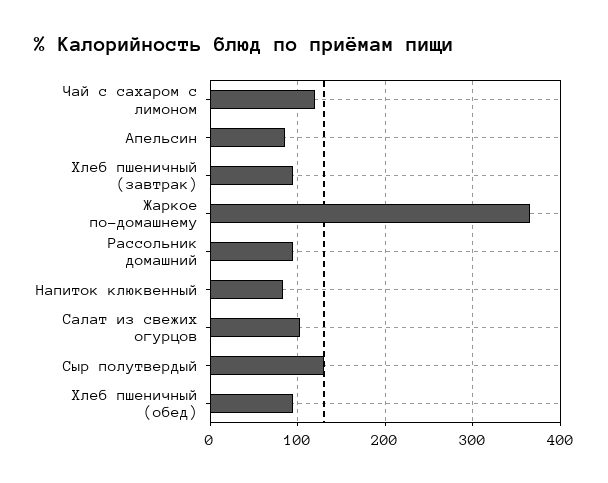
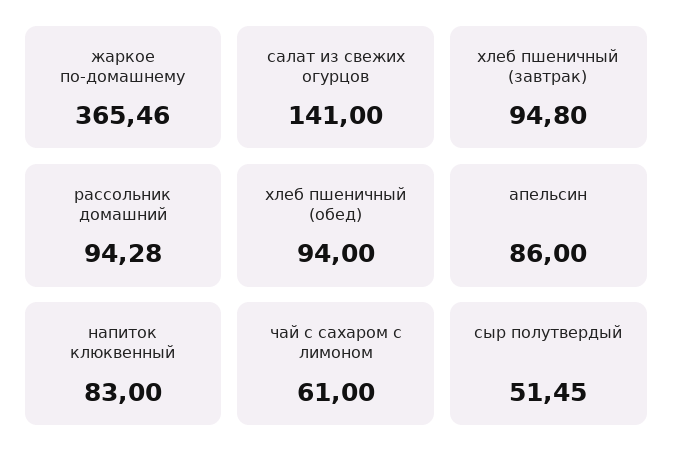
  {
-   "Чай с сахаром с лимоном": 120,
+   "Чай с сахаром с лимоном": 61,
    "Апельсин": 86,
    "Хлеб пшеничный (завтрак)": 94.8,
    "Жаркое по-домашнему": 365.46,
    "Рассольник домашний": 94.28,
    "Напиток клюквенный": 83,
-   "Салат из свежих огурцов": 100,
+   "Салат из свежих огурцов": 141,
-   "Сыр полутвердый": 130,
+   "Сыр полутвердый": 51.45,
    "Хлеб пшеничный (обед)": 94
  }

